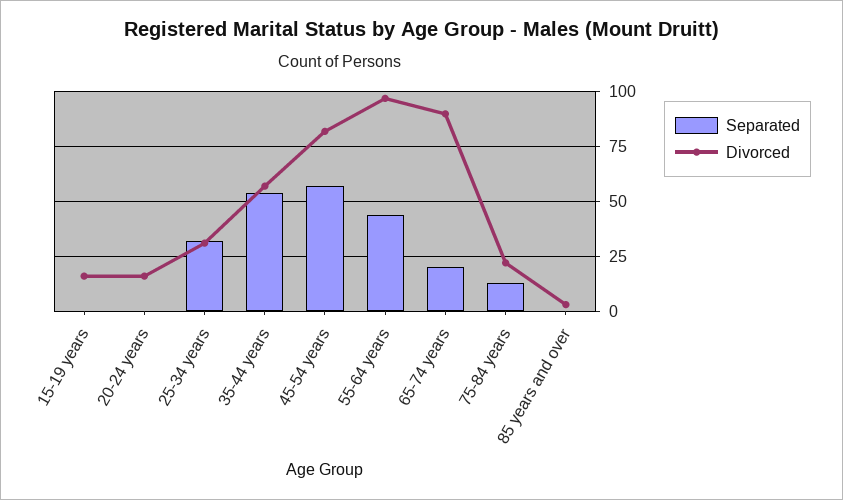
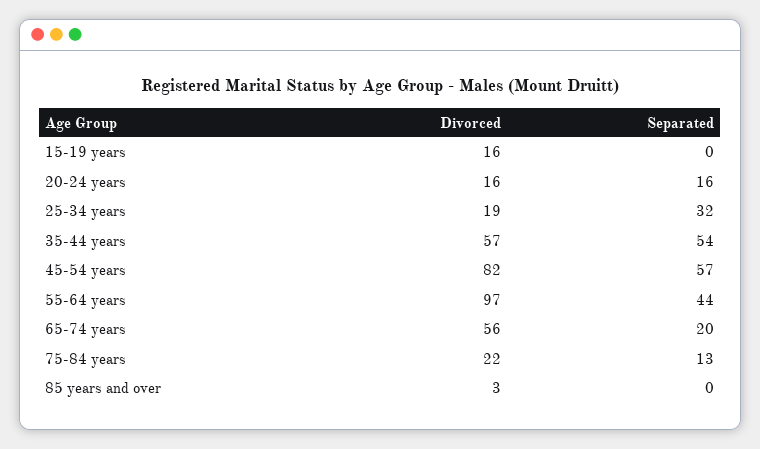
  {
    "Separated": {
      "15-19 years": 0,
-     "20-24 years": 0,
+     "20-24 years": 16,
      "25-34 years": 32,
      "35-44 years": 54,
      "45-54 years": 57,
      "55-64 years": 44,
      "65-74 years": 20,
      "75-84 years": 13,
      "85 years and over": 0
    },
    "Divorced": {
      "15-19 years": 16,
      "20-24 years": 16,
-     "25-34 years": 30,
+     "25-34 years": 19,
      "35-44 years": 57,
      "45-54 years": 82,
      "55-64 years": 97,
-     "65-74 years": 90,
+     "65-74 years": 56,
      "75-84 years": 22,
      "85 years and over": 3
    }
  }

